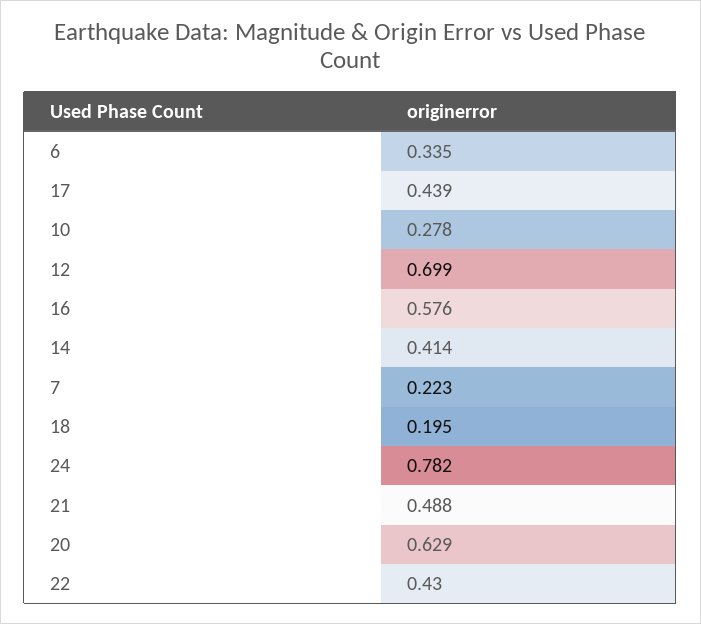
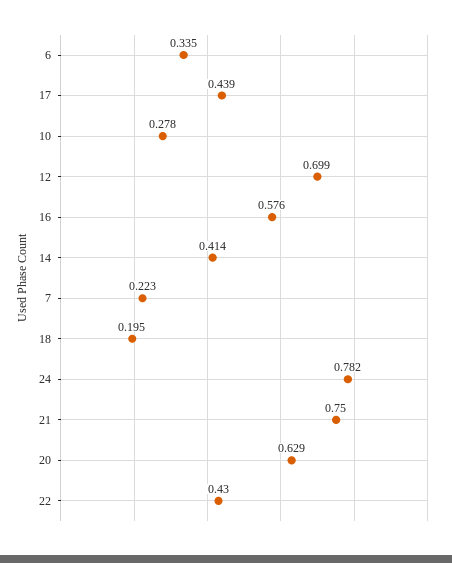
  {
    "6": 0.335,
    "17": 0.439,
    "10": 0.278,
    "12": 0.699,
    "16": 0.576,
    "14": 0.414,
    "7": 0.223,
    "18": 0.195,
    "24": 0.782,
-   "21": 0.488,
+   "21": 0.75,
    "20": 0.629,
    "22": 0.43
  }

